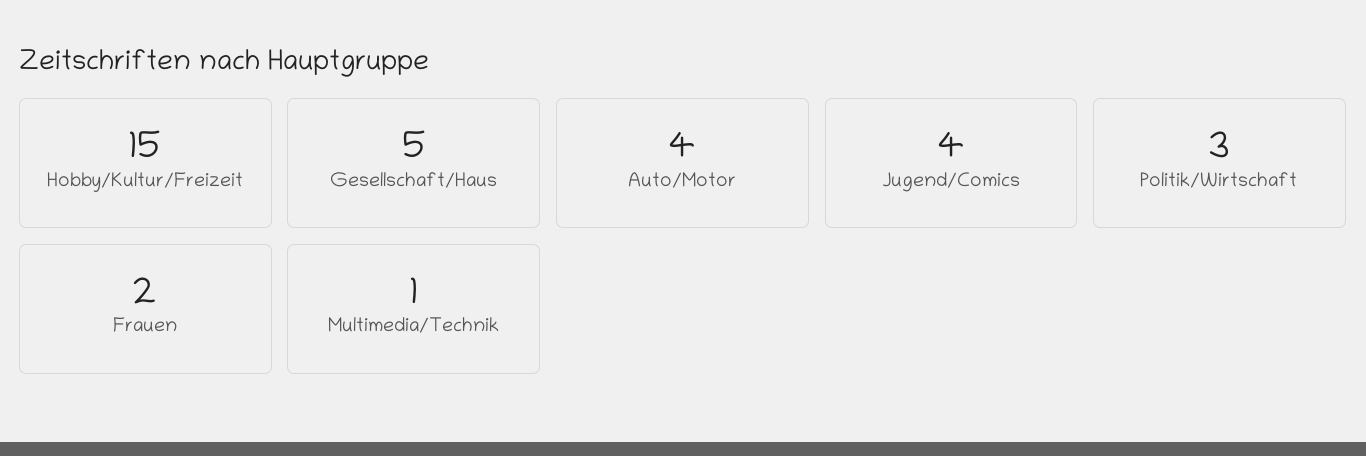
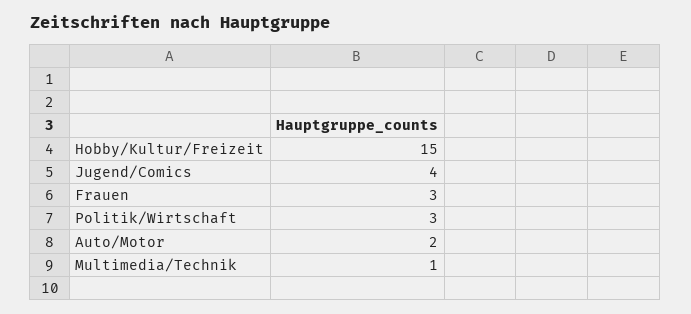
  {
    "Hobby/Kultur/Freizeit": 15,
-   "Gesellschaft/Haus": 5,
-   "Auto/Motor": 4,
+   "Auto/Motor": 2,
    "Jugend/Comics": 4,
    "Politik/Wirtschaft": 3,
-   "Frauen": 2,
+   "Frauen": 3,
    "Multimedia/Technik": 1
  }

